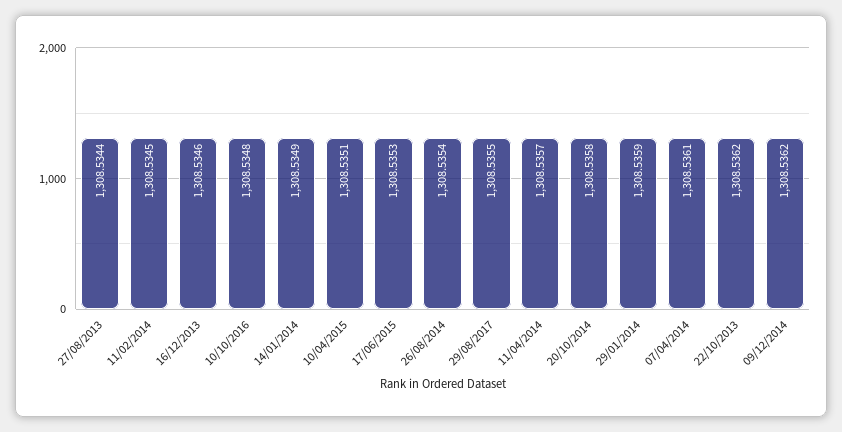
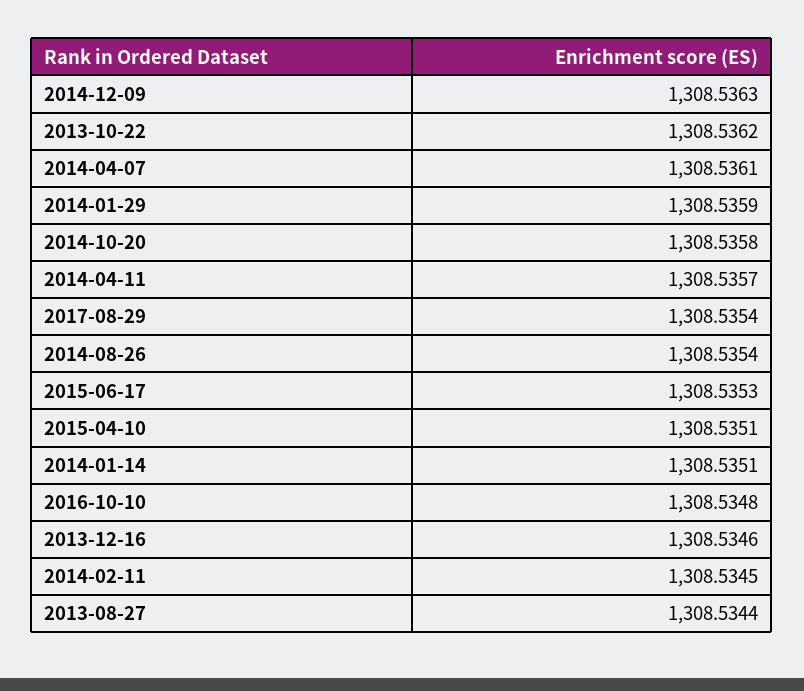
  {
    "27/08/2013": 1308.5344,
    "11/02/2014": 1308.5345,
    "16/12/2013": 1308.5346,
    "10/10/2016": 1308.5348,
-   "14/01/2014": 1308.5349,
+   "14/01/2014": 1308.5351,
    "10/04/2015": 1308.5351,
    "17/06/2015": 1308.5353,
    "26/08/2014": 1308.5354,
-   "29/08/2017": 1308.5355,
+   "29/08/2017": 1308.5354,
    "11/04/2014": 1308.5357,
    "20/10/2014": 1308.5358,
    "29/01/2014": 1308.5359,
    "07/04/2014": 1308.5361,
    "22/10/2013": 1308.5362,
-   "09/12/2014": 1308.5362
+   "09/12/2014": 1308.5363
  }

